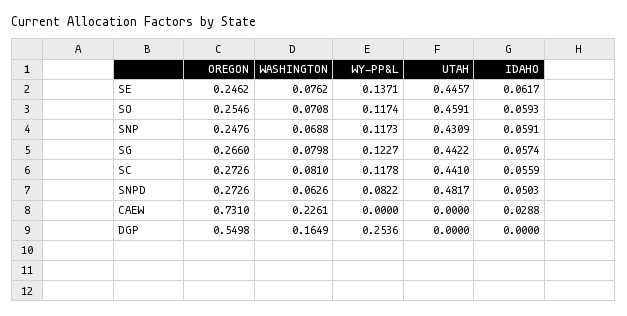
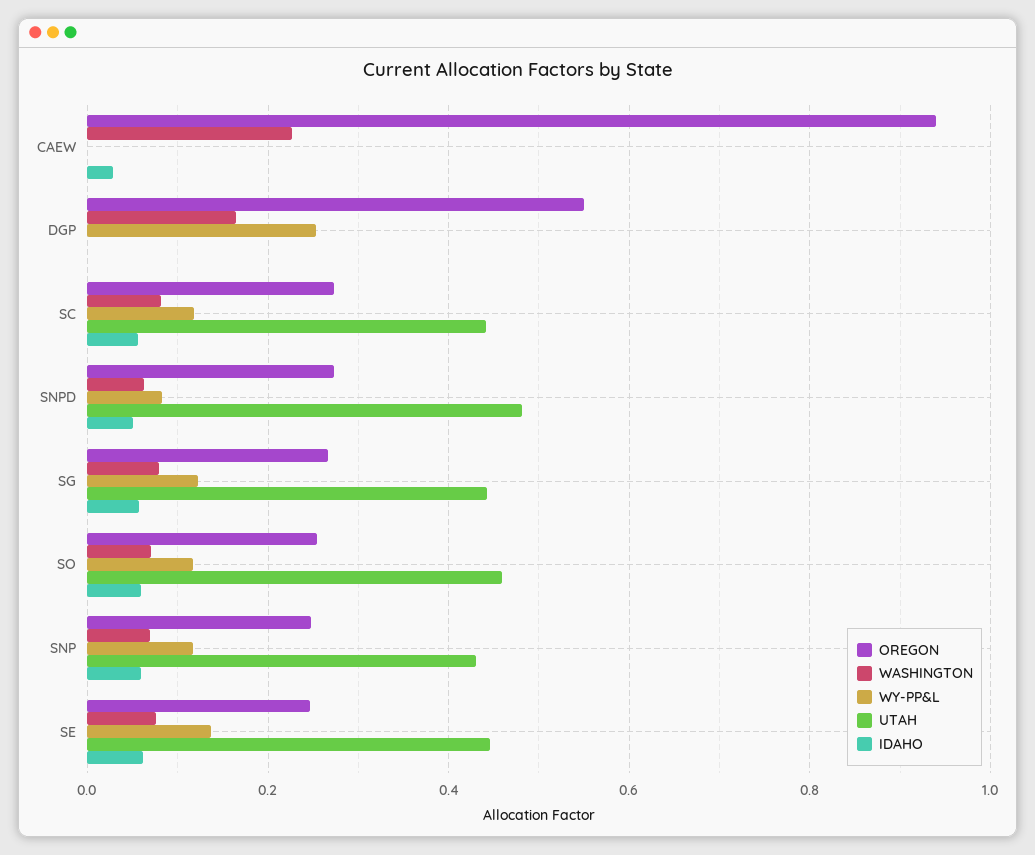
  {
    "OREGON": {
      "SE": 0.2462,
      "SO": 0.2546,
      "SNP": 0.2476,
      "SG": 0.266,
      "SC": 0.2726,
      "SNPD": 0.2726,
-     "CAEW": 0.731,
+     "CAEW": 0.94,
      "DGP": 0.5498
    },
    "WASHINGTON": {
      "SE": 0.0762,
      "SO": 0.0708,
      "SNP": 0.0688,
      "SG": 0.0798,
      "SC": 0.081,
      "SNPD": 0.0626,
      "CAEW": 0.2261,
      "DGP": 0.1649
    },
    "WY-PP&L": {
      "SE": 0.1371,
      "SO": 0.1174,
      "SNP": 0.1173,
      "SG": 0.1227,
      "SC": 0.1178,
      "SNPD": 0.0822,
      "CAEW": 0,
      "DGP": 0.2536
    },
    "UTAH": {
      "SE": 0.4457,
      "SO": 0.4591,
      "SNP": 0.4309,
      "SG": 0.4422,
      "SC": 0.441,
      "SNPD": 0.4817,
      "CAEW": 0,
      "DGP": 0
    },
    "IDAHO": {
      "SE": 0.0617,
      "SO": 0.0593,
      "SNP": 0.0591,
      "SG": 0.0574,
      "SC": 0.0559,
      "SNPD": 0.0503,
      "CAEW": 0.0288,
      "DGP": 0
    }
  }

